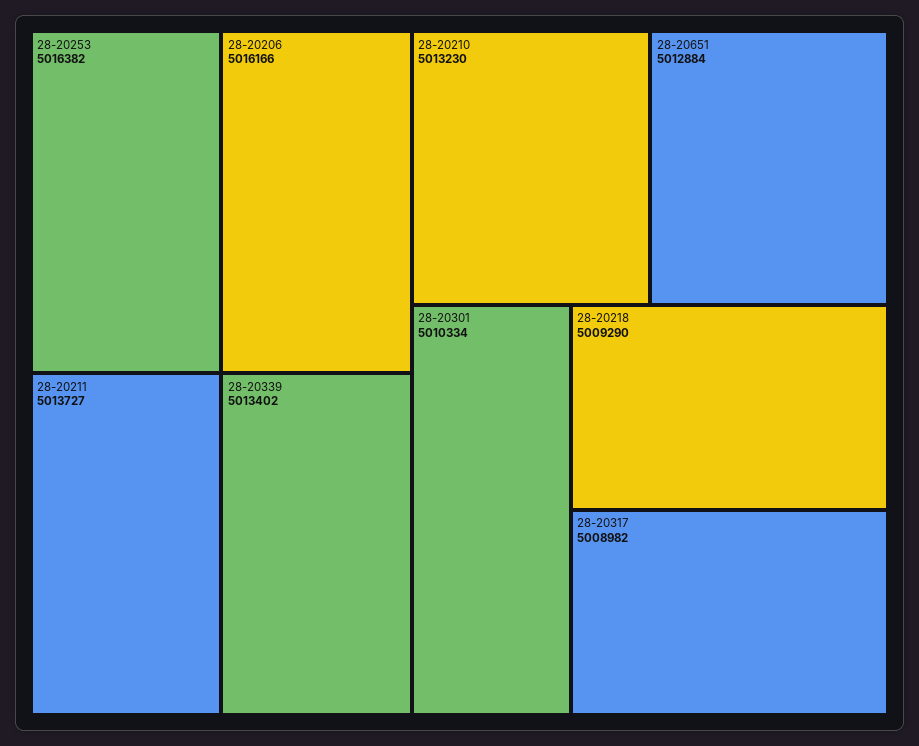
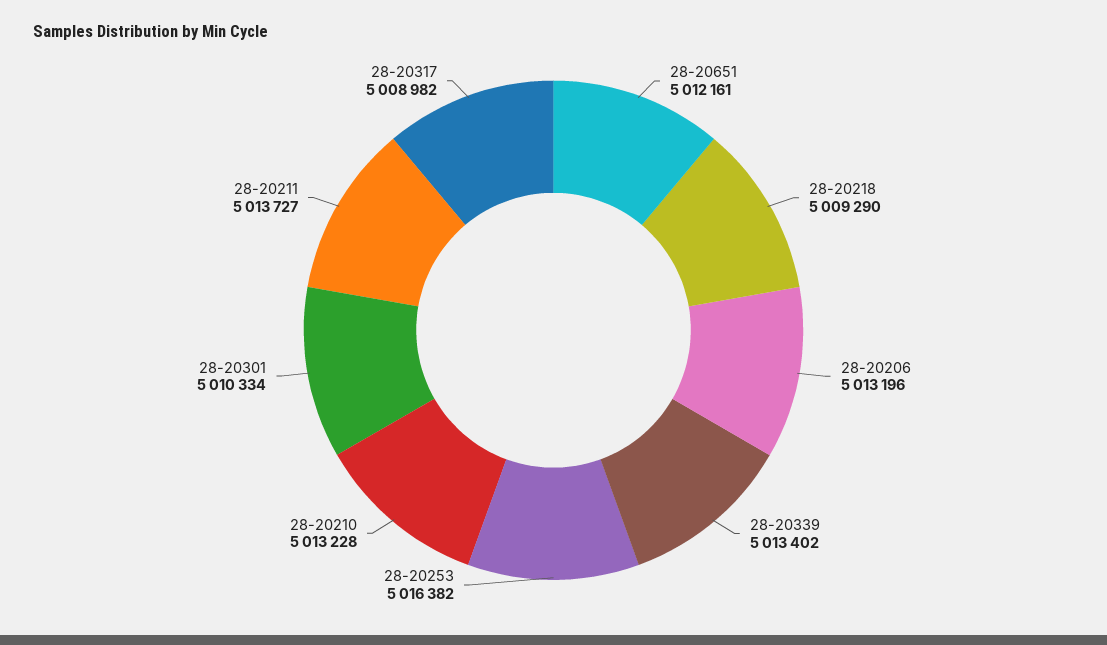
  {
    "28-20253": 5016382,
-   "28-20206": 5016166,
+   "28-20206": 5013196,
    "28-20211": 5013727,
    "28-20339": 5013402,
-   "28-20210": 5013230,
+   "28-20210": 5013228,
-   "28-20651": 5012884,
+   "28-20651": 5012161,
    "28-20301": 5010334,
    "28-20218": 5009290,
    "28-20317": 5008982
  }

